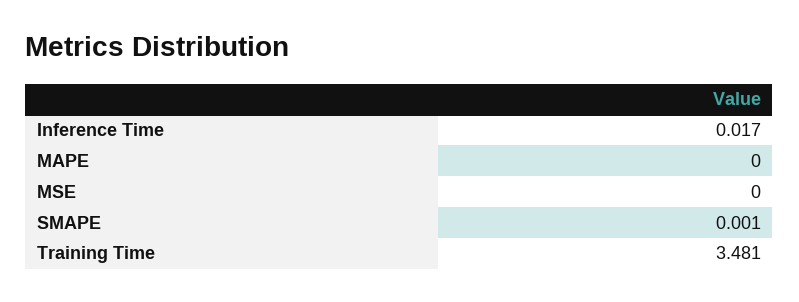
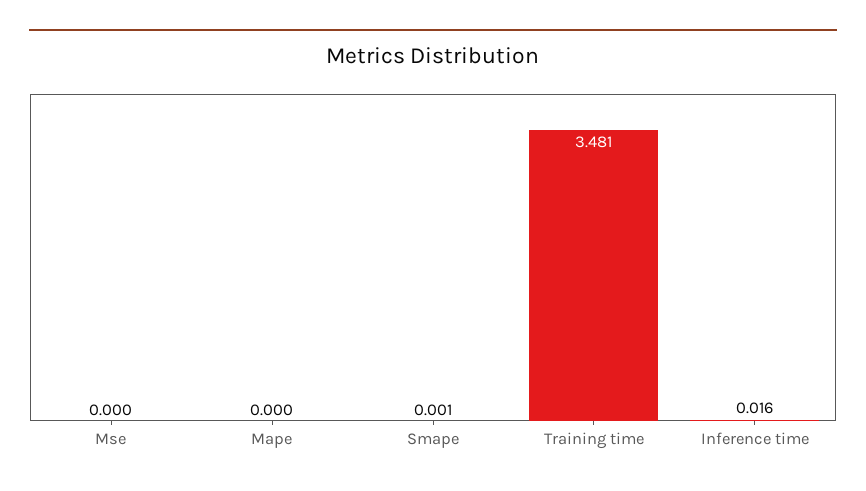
  {
-   "Inference Time": 0.017,
+   "Inference Time": 0.016,
    "MAPE": 0,
    "MSE": 0,
    "SMAPE": 0.001,
    "Training Time": 3.481
  }

